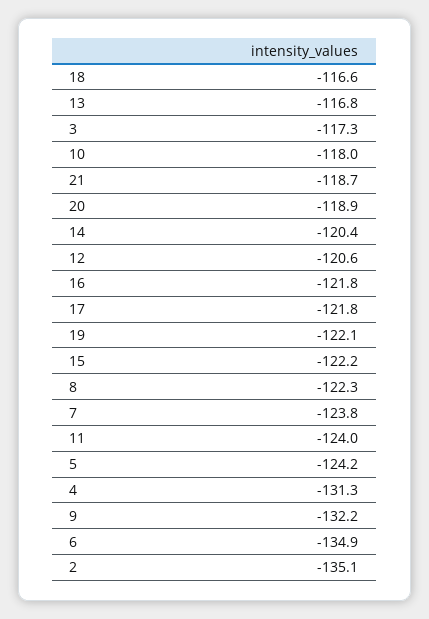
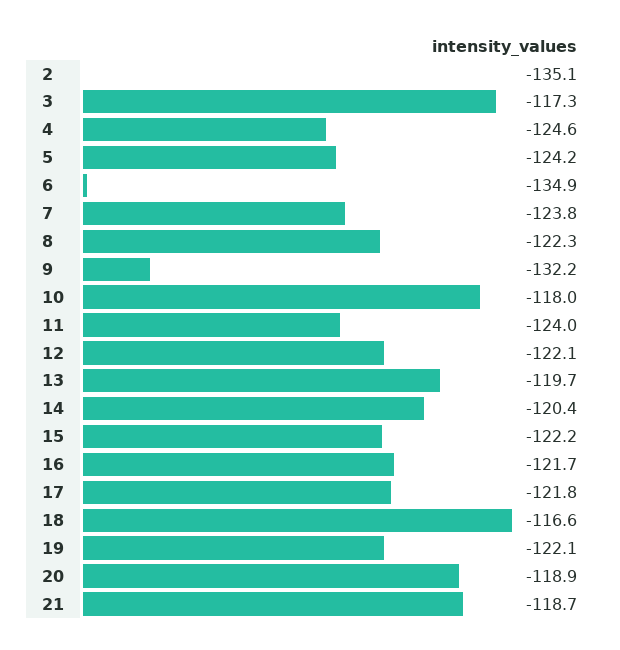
  {
    "18": -116.6,
-   "13": -116.8,
+   "13": -119.7,
    "3": -117.3,
    "10": -118,
    "21": -118.7,
    "20": -118.9,
    "14": -120.4,
-   "12": -120.6,
+   "12": -122.1,
-   "16": -121.8,
+   "16": -121.7,
    "17": -121.8,
    "19": -122.1,
    "15": -122.2,
    "8": -122.3,
    "7": -123.8,
    "11": -124,
    "5": -124.2,
-   "4": -131.3,
+   "4": -124.6,
    "9": -132.2,
    "6": -134.9,
    "2": -135.1
  }

